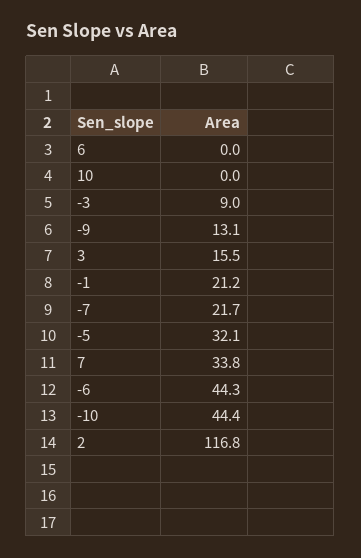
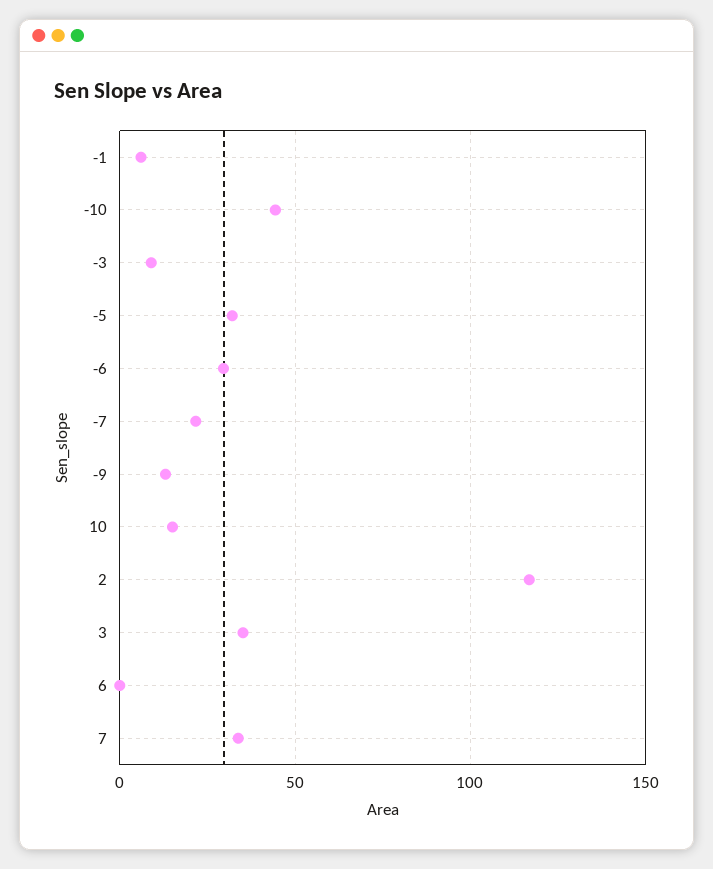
  {
    "6": 0,
-   "10": 0,
+   "10": 15,
    "-3": 9,
    "-9": 13.1,
-   "3": 15.5,
+   "3": 35,
-   "-1": 21.2,
+   "-1": 5,
    "-7": 21.7,
    "-5": 32.1,
    "7": 33.8,
-   "-6": 44.3,
+   "-6": 30,
    "-10": 44.4,
    "2": 116.8
  }

